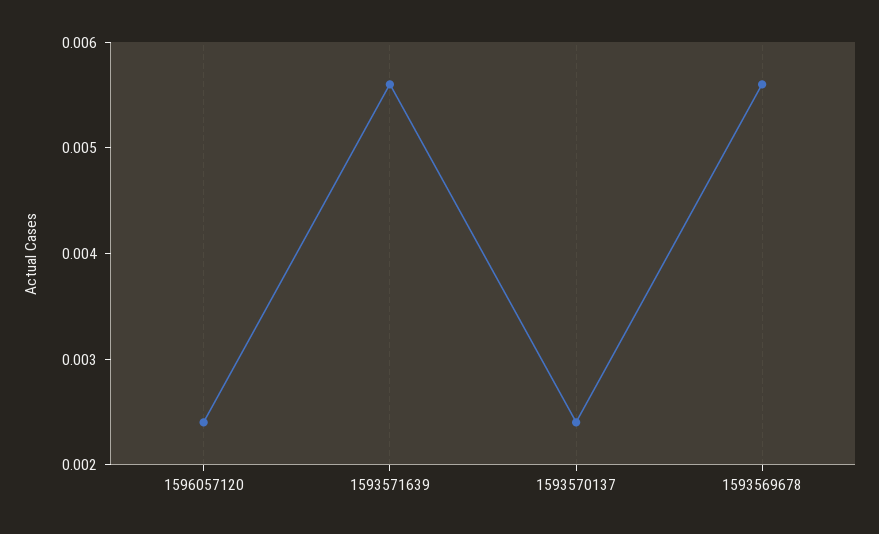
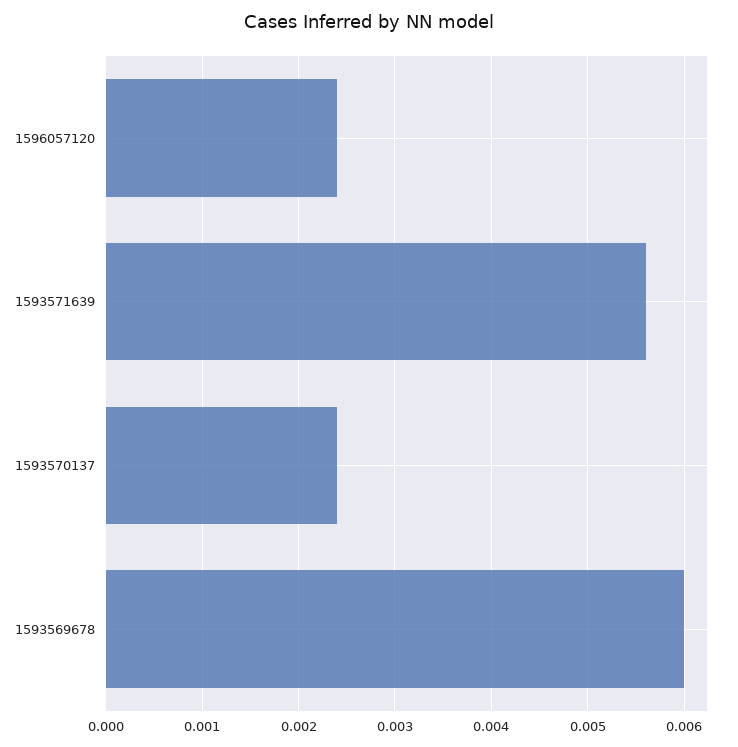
  {
    "1596057120": 0.0024,
    "1593571639": 0.0056,
    "1593570137": 0.0024,
-   "1593569678": 0.0056
+   "1593569678": 0.006
  }

